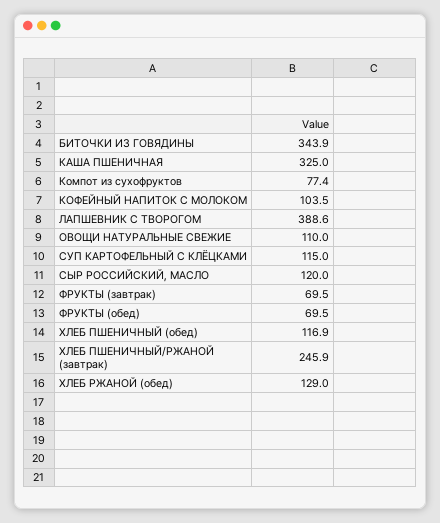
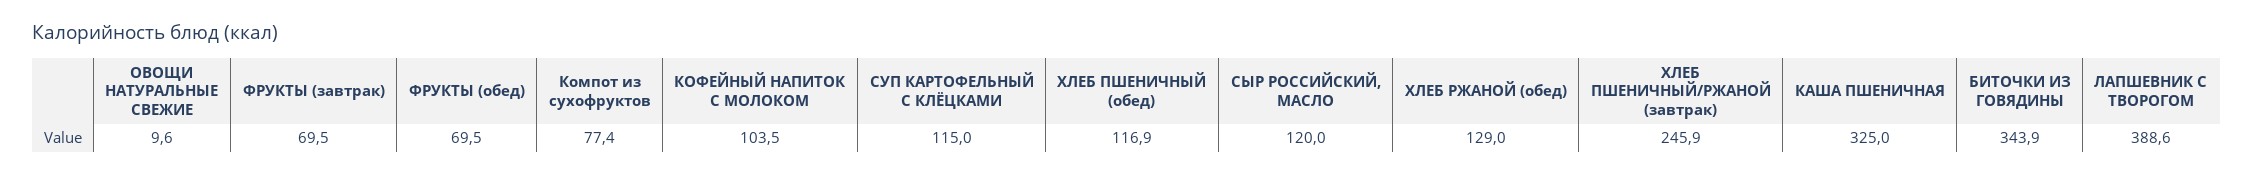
  {
    "БИТОЧКИ ИЗ ГОВЯДИНЫ": 343.9,
    "КАША ПШЕНИЧНАЯ": 325,
    "Компот из сухофруктов": 77.4,
    "КОФЕЙНЫЙ НАПИТОК С МОЛОКОМ": 103.5,
    "ЛАПШЕВНИК С ТВОРОГОМ": 388.6,
-   "ОВОЩИ НАТУРАЛЬНЫЕ СВЕЖИЕ": 110,
+   "ОВОЩИ НАТУРАЛЬНЫЕ СВЕЖИЕ": 9.6,
    "СУП КАРТОФЕЛЬНЫЙ С КЛЁЦКАМИ": 115,
    "СЫР РОССИЙСКИЙ, МАСЛО": 120,
    "ФРУКТЫ (завтрак)": 69.5,
    "ФРУКТЫ (обед)": 69.5,
    "ХЛЕБ ПШЕНИЧНЫЙ (обед)": 116.9,
    "ХЛЕБ ПШЕНИЧНЫЙ/РЖАНОЙ (завтрак)": 245.9,
    "ХЛЕБ РЖАНОЙ (обед)": 129
  }

